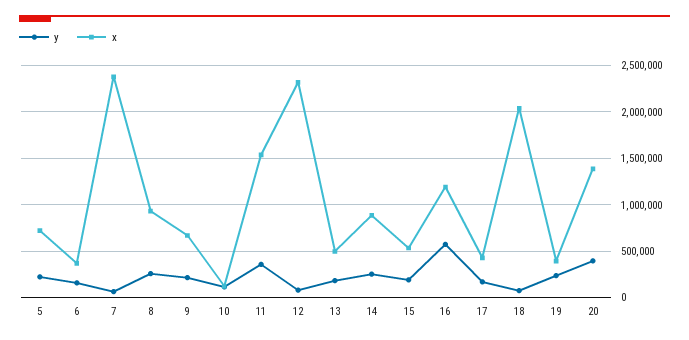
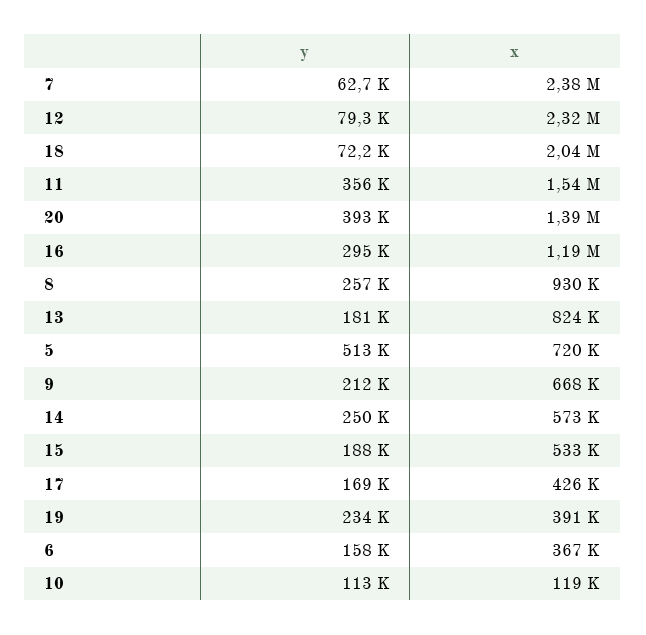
  {
    "y": {
-     "5": 200000,
+     "5": 513000,
      "6": 158000,
      "7": 62700,
      "8": 257000,
      "9": 212000,
      "10": 113000,
      "11": 356000,
      "12": 79300,
      "13": 181000,
      "14": 250000,
      "15": 188000,
-     "16": 600000,
+     "16": 295000,
      "17": 169000,
      "18": 72200,
      "19": 234000,
      "20": 393000
    },
    "x": {
      "5": 720000,
      "6": 367000,
      "7": 2380000,
      "8": 930000,
      "9": 668000,
      "10": 119000,
      "11": 1540000,
      "12": 2320000,
-     "13": 500000,
+     "13": 824000,
-     "14": 900000,
+     "14": 573000,
      "15": 533000,
      "16": 1190000,
      "17": 426000,
      "18": 2040000,
      "19": 391000,
      "20": 1390000
    }
  }

